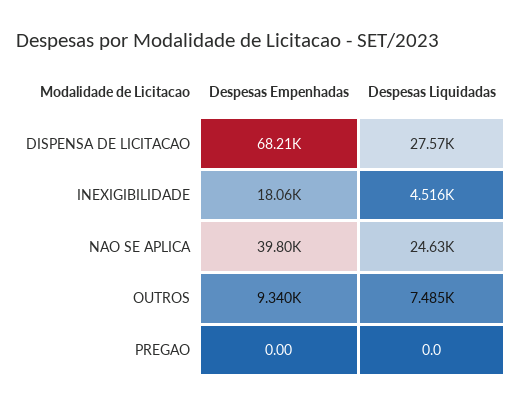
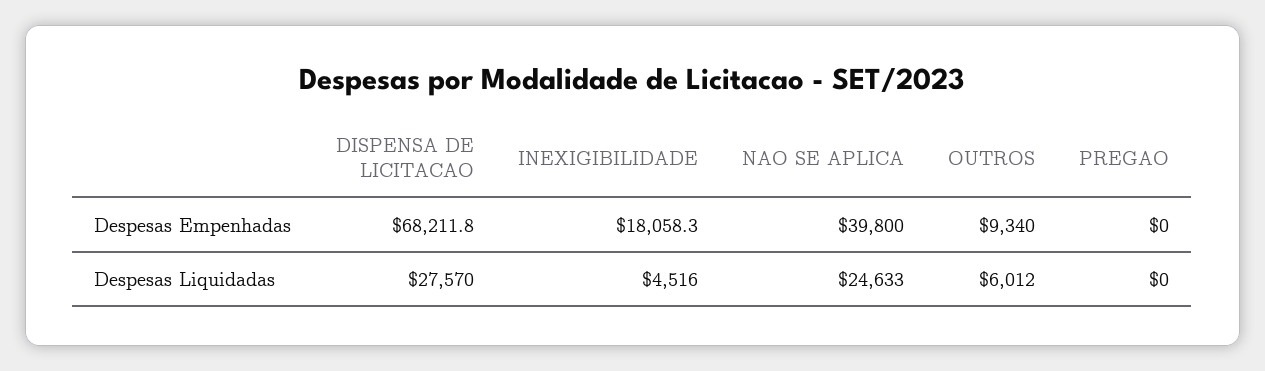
  {
    "Despesas Empenhadas": {
      "DISPENSA DE LICITACAO": 68211.8,
      "INEXIGIBILIDADE": 18058.3,
      "NAO SE APLICA": 39800,
      "OUTROS": 9340,
      "PREGAO": 0
    },
    "Despesas Liquidadas": {
      "DISPENSA DE LICITACAO": 27570,
      "INEXIGIBILIDADE": 4516,
      "NAO SE APLICA": 24633,
-     "OUTROS": 7485,
+     "OUTROS": 6012,
      "PREGAO": 0
    }
  }

